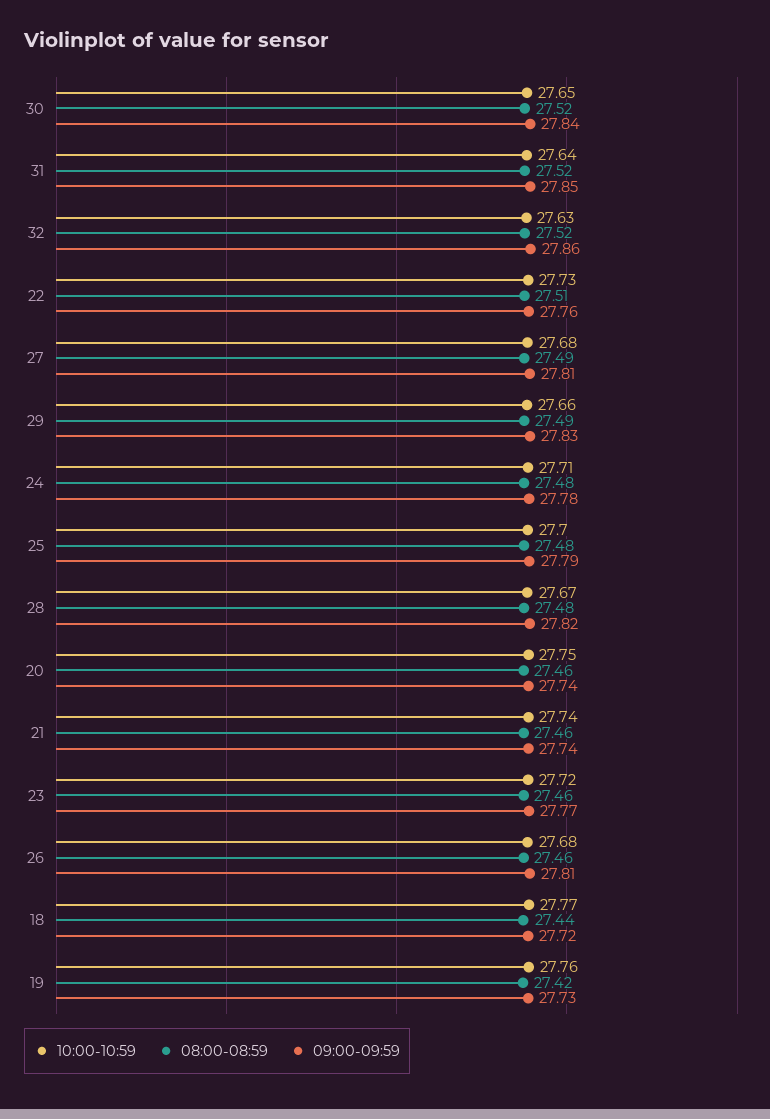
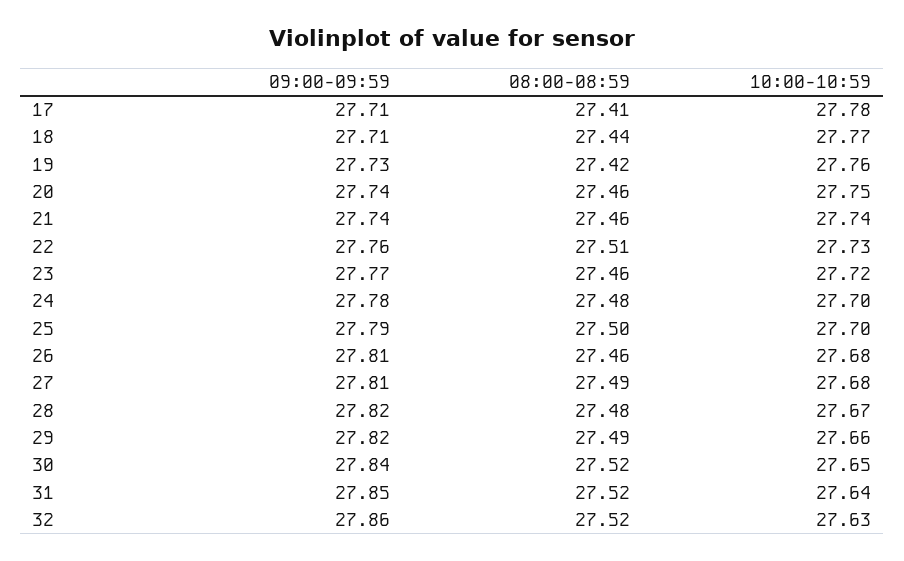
  {
    "10:00-10:59": {
      "30": 27.65,
      "31": 27.64,
      "32": 27.63,
      "22": 27.73,
      "27": 27.68,
      "29": 27.66,
-     "24": 27.71,
+     "24": 27.7,
      "25": 27.7,
      "28": 27.67,
      "20": 27.75,
      "21": 27.74,
      "23": 27.72,
      "26": 27.68,
      "18": 27.77,
-     "19": 27.76
+     "19": 27.76,
+     "17": 27.78
    },
    "08:00-08:59": {
      "30": 27.52,
      "31": 27.52,
      "32": 27.52,
      "22": 27.51,
      "27": 27.49,
      "29": 27.49,
      "24": 27.48,
-     "25": 27.48,
+     "25": 27.5,
      "28": 27.48,
      "20": 27.46,
      "21": 27.46,
      "23": 27.46,
      "26": 27.46,
      "18": 27.44,
-     "19": 27.42
+     "19": 27.42,
+     "17": 27.41
    },
    "09:00-09:59": {
      "30": 27.84,
      "31": 27.85,
      "32": 27.86,
      "22": 27.76,
      "27": 27.81,
-     "29": 27.83,
+     "29": 27.82,
      "24": 27.78,
      "25": 27.79,
      "28": 27.82,
      "20": 27.74,
      "21": 27.74,
      "23": 27.77,
      "26": 27.81,
-     "18": 27.72,
+     "18": 27.71,
-     "19": 27.73
+     "19": 27.73,
+     "17": 27.71
    }
  }

